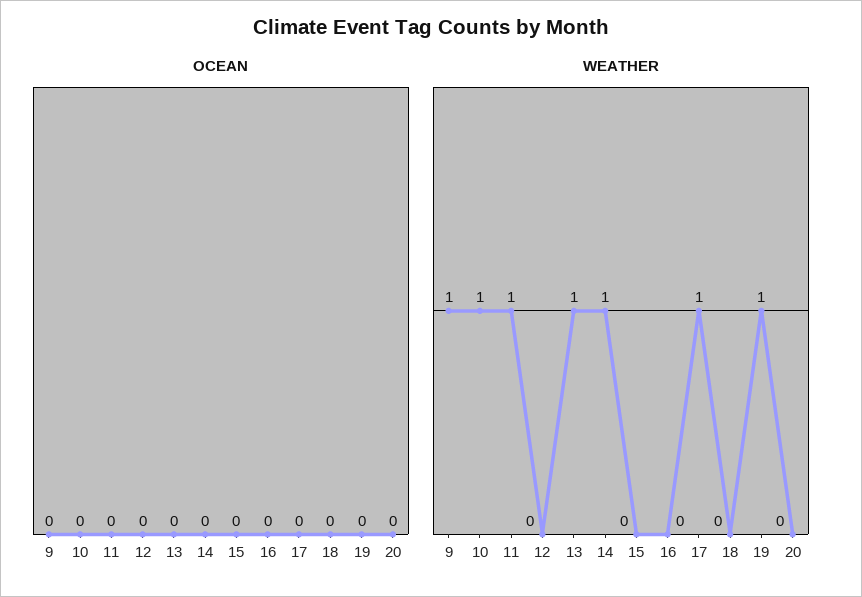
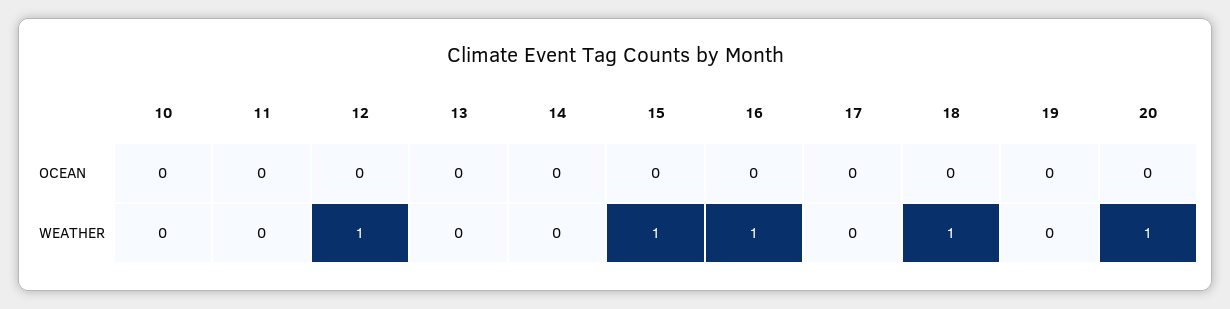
  {
    "OCEAN": {
-     "9": 0,
      "10": 0,
      "11": 0,
      "12": 0,
      "13": 0,
      "14": 0,
      "15": 0,
      "16": 0,
      "17": 0,
      "18": 0,
      "19": 0,
      "20": 0
    },
    "WEATHER": {
-     "9": 1,
-     "10": 1,
+     "10": 0,
-     "11": 1,
+     "11": 0,
-     "12": 0,
+     "12": 1,
-     "13": 1,
+     "13": 0,
-     "14": 1,
+     "14": 0,
-     "15": 0,
+     "15": 1,
-     "16": 0,
+     "16": 1,
-     "17": 1,
+     "17": 0,
-     "18": 0,
+     "18": 1,
-     "19": 1,
+     "19": 0,
-     "20": 0
+     "20": 1
    }
  }

